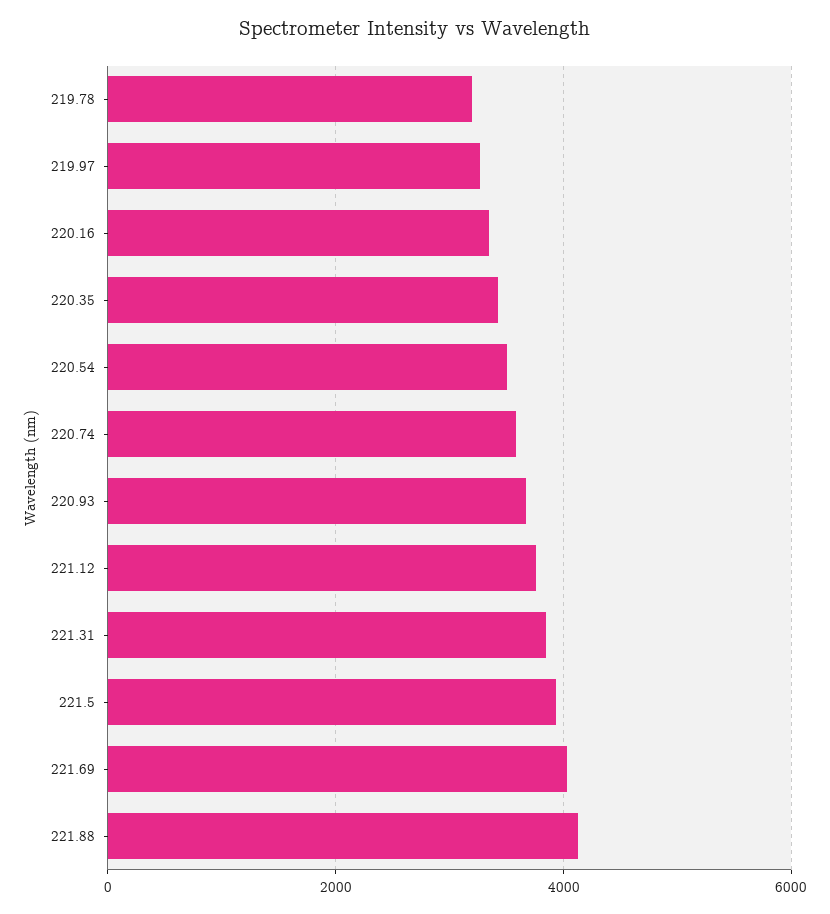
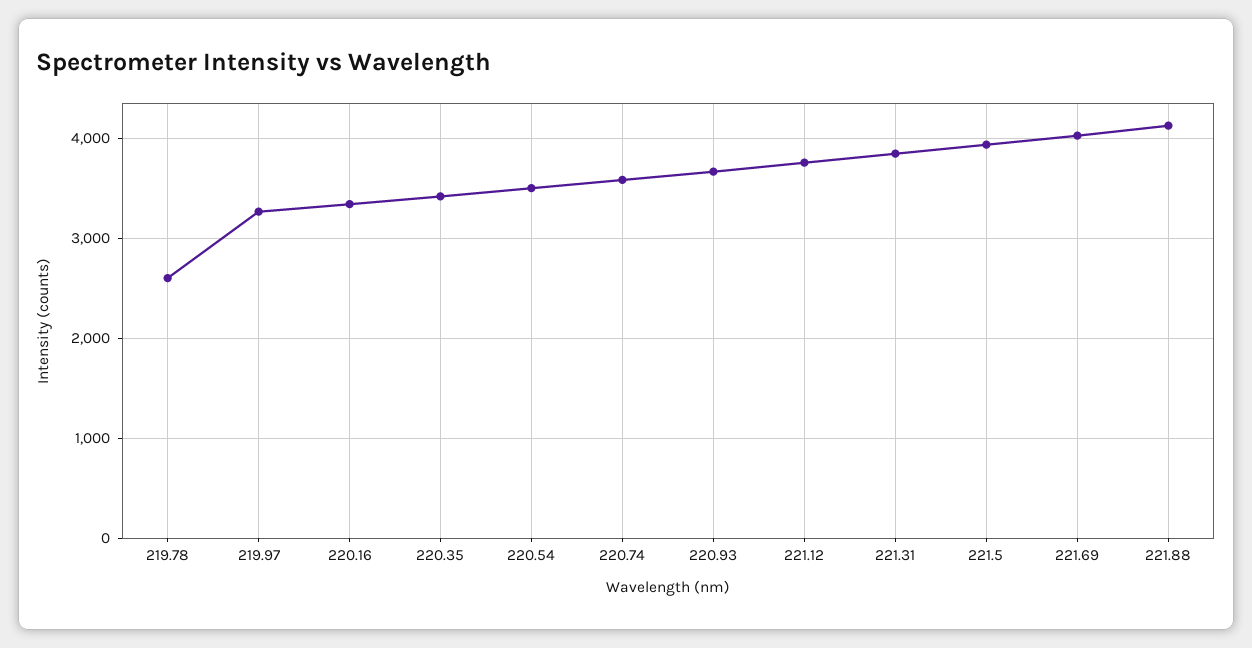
  {
-   "219.78": 3200,
+   "219.78": 2600,
    "219.97": 3300,
    "220.16": 3300,
    "220.35": 3400,
    "220.54": 3500,
    "220.74": 3600,
    "220.93": 3700,
    "221.12": 3800,
    "221.31": 3800,
    "221.5": 3900,
    "221.69": 4000,
    "221.88": 4100
  }

